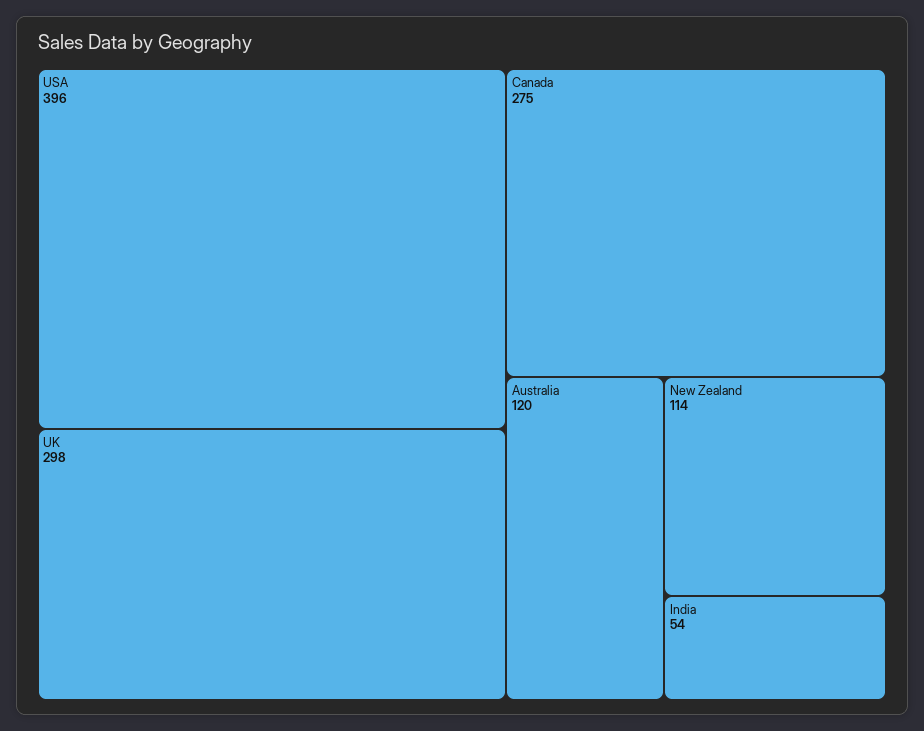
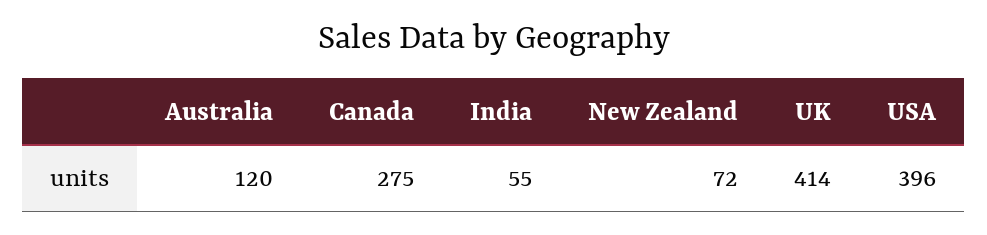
  {
    "USA": 396,
-   "UK": 298,
+   "UK": 414,
    "Canada": 275,
    "Australia": 120,
-   "New Zealand": 114,
+   "New Zealand": 72,
-   "India": 54
+   "India": 55
  }

